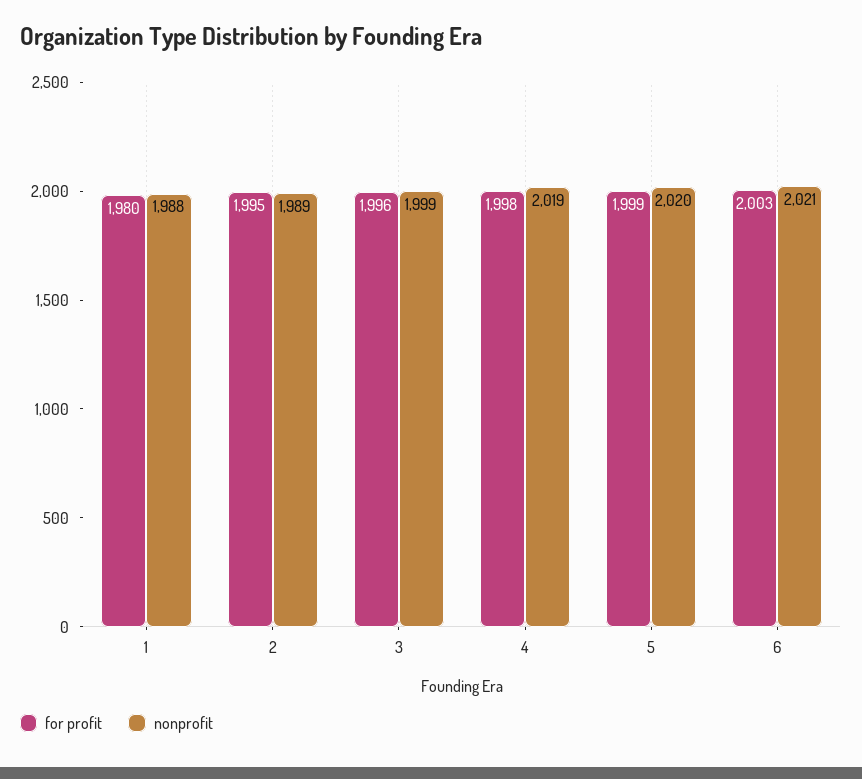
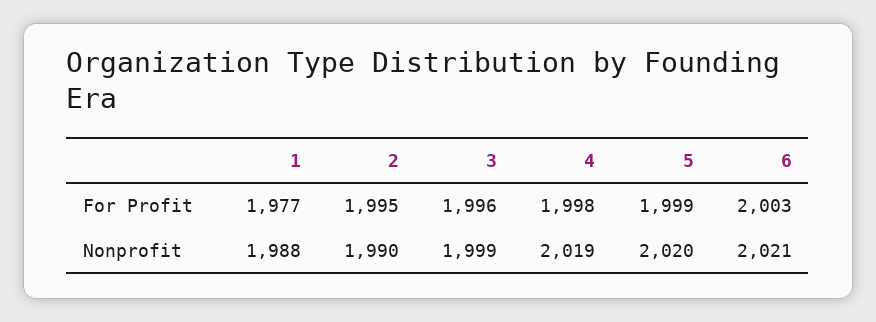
  {
    "for profit": {
-     "1": 1980,
+     "1": 1977,
      "2": 1995,
      "3": 1996,
      "4": 1998,
      "5": 1999,
      "6": 2003
    },
    "nonprofit": {
      "1": 1988,
-     "2": 1989,
+     "2": 1990,
      "3": 1999,
      "4": 2019,
      "5": 2020,
      "6": 2021
    }
  }

